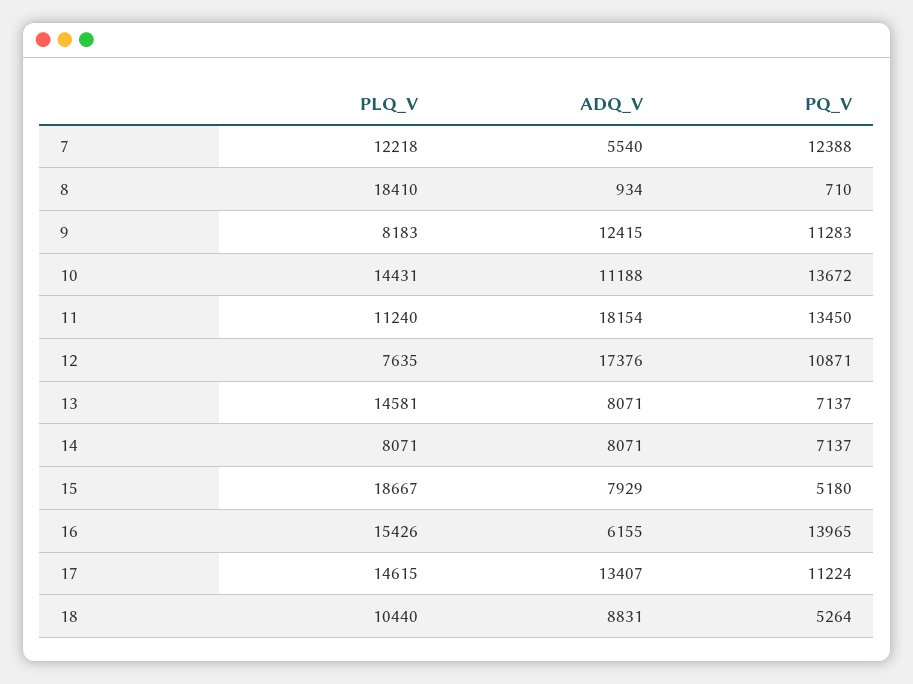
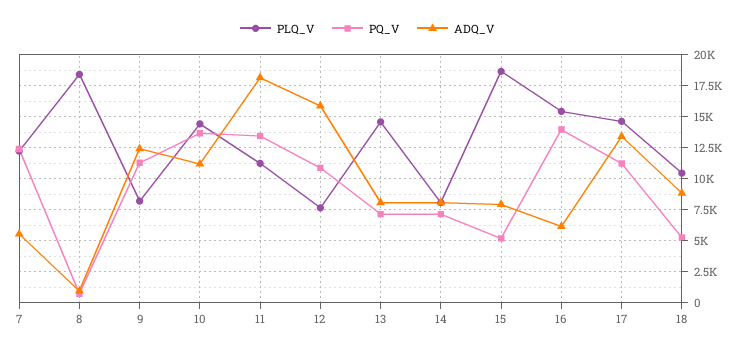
  {
    "PLQ_V": {
      "7": 12218,
      "8": 18410,
      "9": 8183,
      "10": 14431,
      "11": 11240,
      "12": 7635,
      "13": 14581,
      "14": 8071,
      "15": 18667,
      "16": 15426,
      "17": 14615,
      "18": 10440
    },
    "ADQ_V": {
      "7": 5540,
      "8": 934,
      "9": 12415,
      "10": 11188,
      "11": 18154,
-     "12": 17376,
+     "12": 16000,
      "13": 8071,
      "14": 8071,
      "15": 7929,
      "16": 6155,
      "17": 13407,
      "18": 8831
    },
    "PQ_V": {
      "7": 12388,
      "8": 710,
      "9": 11283,
      "10": 13672,
      "11": 13450,
      "12": 10871,
      "13": 7137,
      "14": 7137,
      "15": 5180,
      "16": 13965,
      "17": 11224,
      "18": 5264
    }
  }

